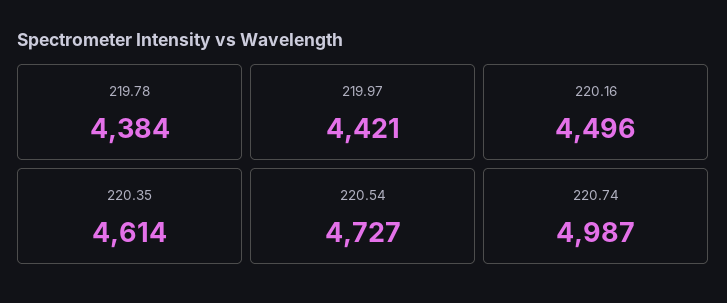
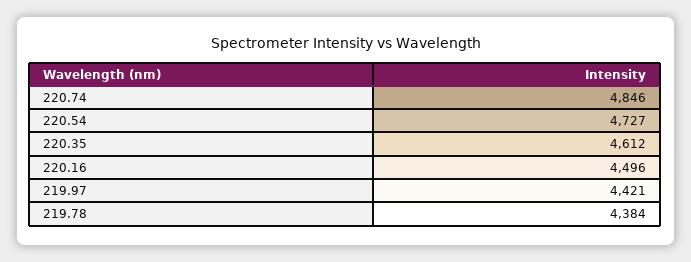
  {
    "219.78": 4384,
    "219.97": 4421,
    "220.16": 4496,
-   "220.35": 4614,
+   "220.35": 4612,
    "220.54": 4727,
-   "220.74": 4987
+   "220.74": 4846
  }

